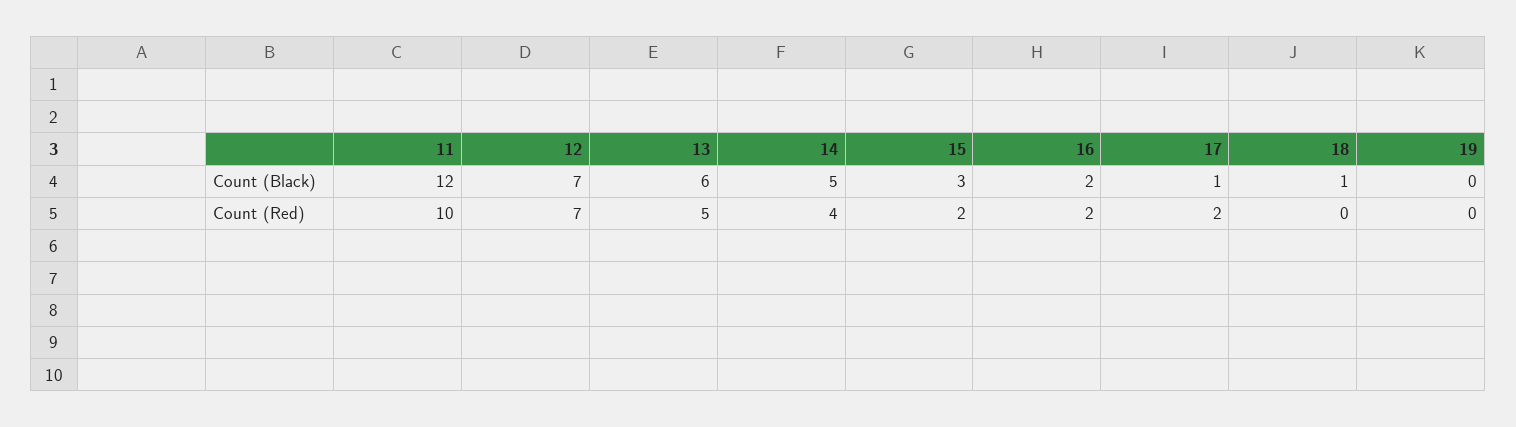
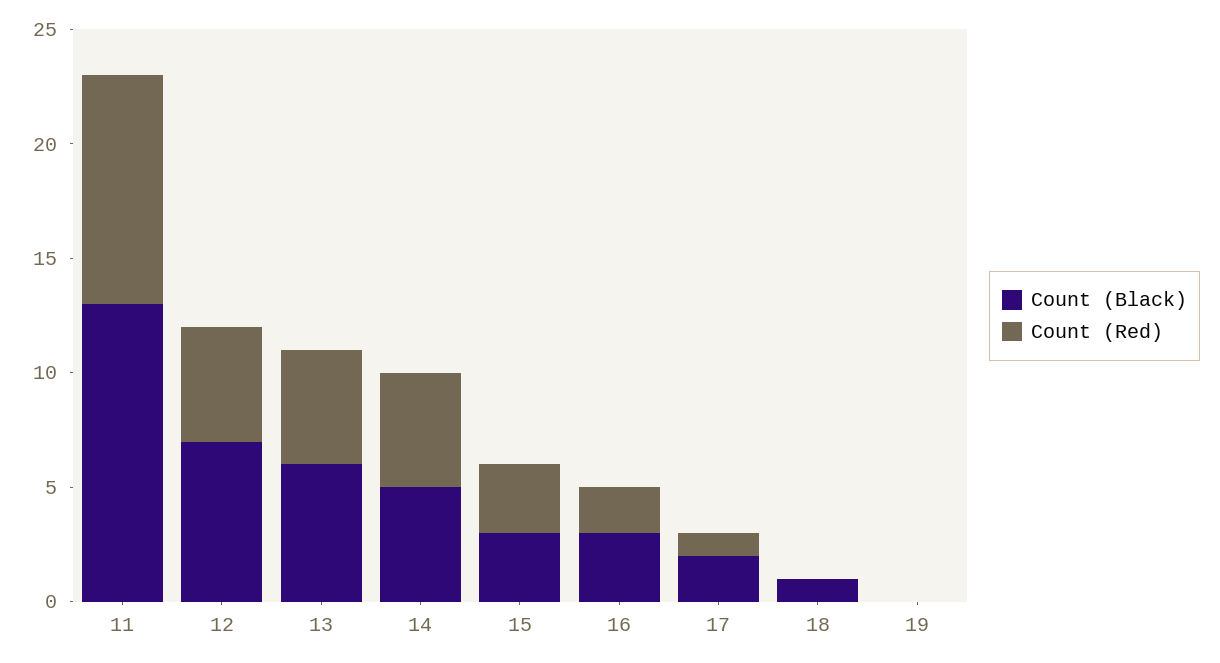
  {
    "Count (Black)": {
-     "11": 12,
+     "11": 13,
      "12": 7,
      "13": 6,
      "14": 5,
      "15": 3,
-     "16": 2,
+     "16": 3,
-     "17": 1,
+     "17": 2,
      "18": 1,
      "19": 0
    },
    "Count (Red)": {
      "11": 10,
-     "12": 7,
+     "12": 5,
      "13": 5,
-     "14": 4,
+     "14": 5,
-     "15": 2,
+     "15": 3,
      "16": 2,
-     "17": 2,
+     "17": 1,
      "18": 0,
      "19": 0
    }
  }

